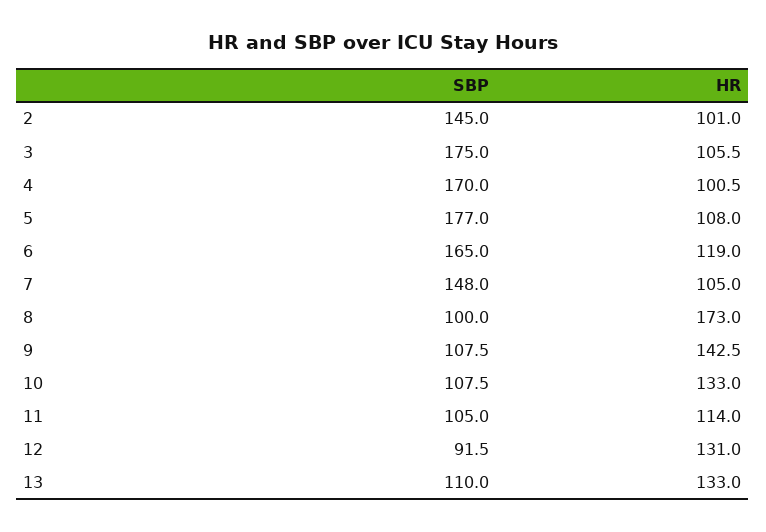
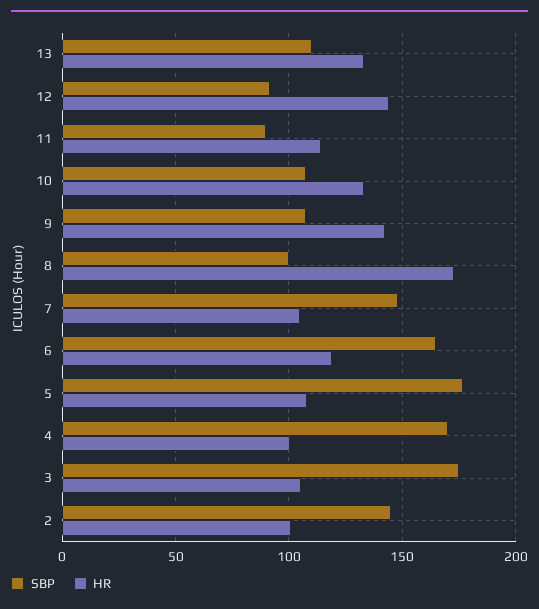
  {
    "SBP": {
      "2": 145,
      "3": 175,
      "4": 170,
      "5": 177,
      "6": 165,
      "7": 148,
      "8": 100,
      "9": 107.5,
      "10": 107.5,
-     "11": 105,
+     "11": 90,
      "12": 91.5,
      "13": 110
    },
    "HR": {
      "2": 101,
      "3": 105.5,
      "4": 100.5,
      "5": 108,
      "6": 119,
      "7": 105,
      "8": 173,
      "9": 142.5,
      "10": 133,
      "11": 114,
-     "12": 131,
+     "12": 145,
      "13": 133
    }
  }

